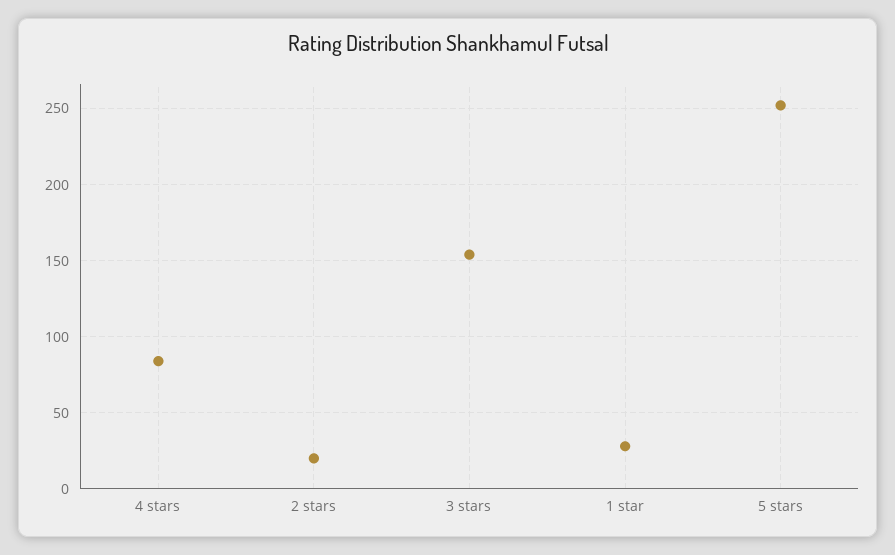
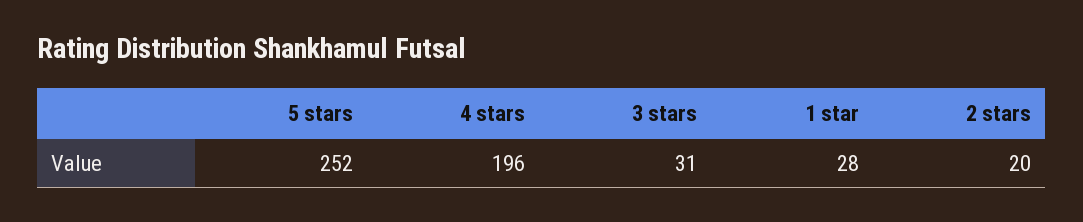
  {
-   "4 stars": 85,
+   "4 stars": 196,
    "2 stars": 20,
-   "3 stars": 155,
+   "3 stars": 31,
    "1 star": 28,
    "5 stars": 252
  }

